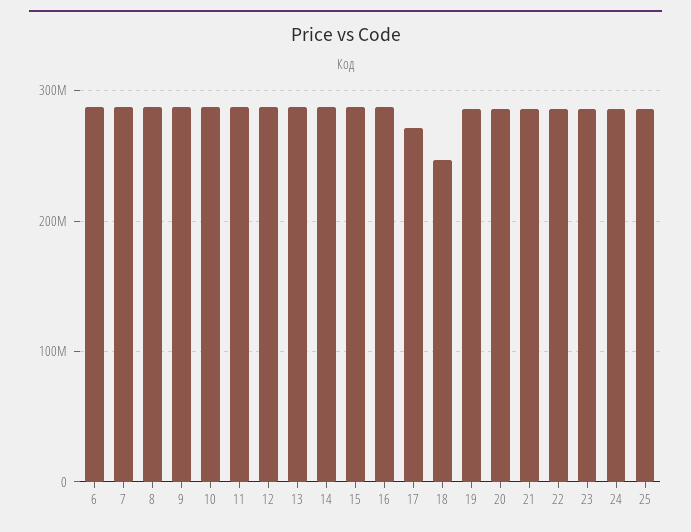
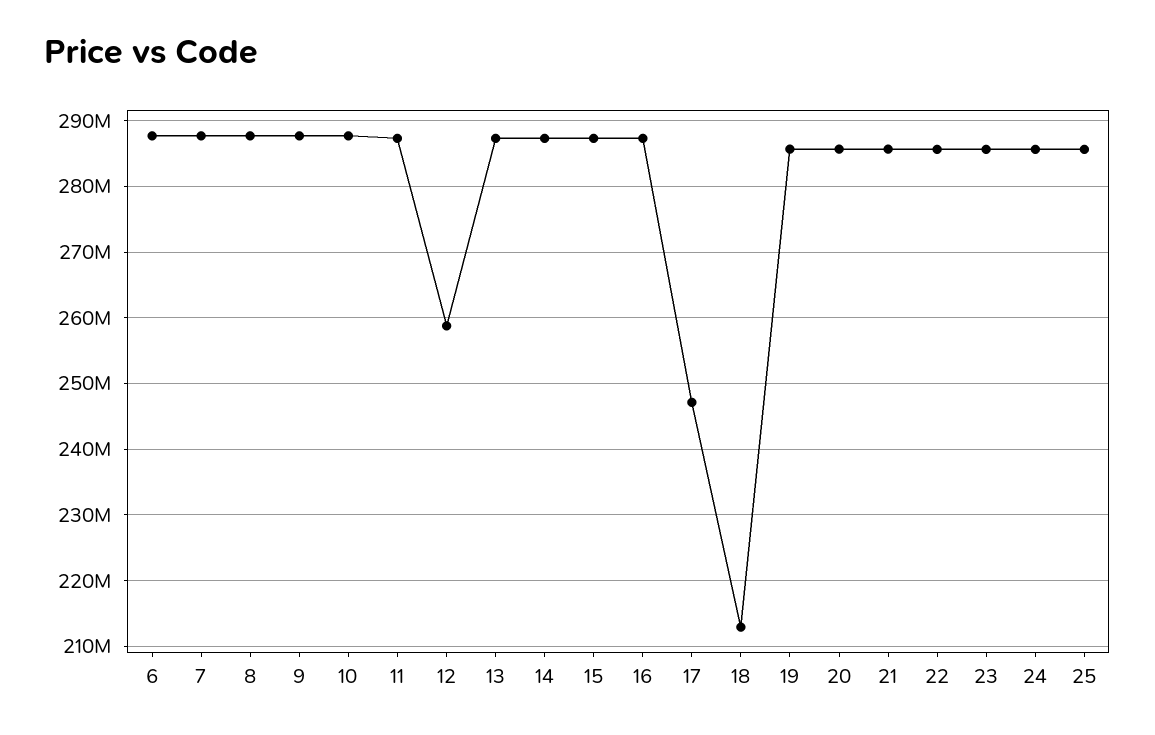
  {
    "6": 288000000,
    "7": 288000000,
    "8": 288000000,
    "9": 288000000,
    "10": 288000000,
    "11": 287000000,
-   "12": 290000000,
+   "12": 259000000,
    "13": 287000000,
    "14": 287000000,
    "15": 287000000,
    "16": 287000000,
-   "17": 270000000,
+   "17": 247000000,
-   "18": 250000000,
+   "18": 213000000,
    "19": 286000000,
    "20": 286000000,
    "21": 286000000,
    "22": 286000000,
    "23": 286000000,
    "24": 286000000,
    "25": 286000000
  }

